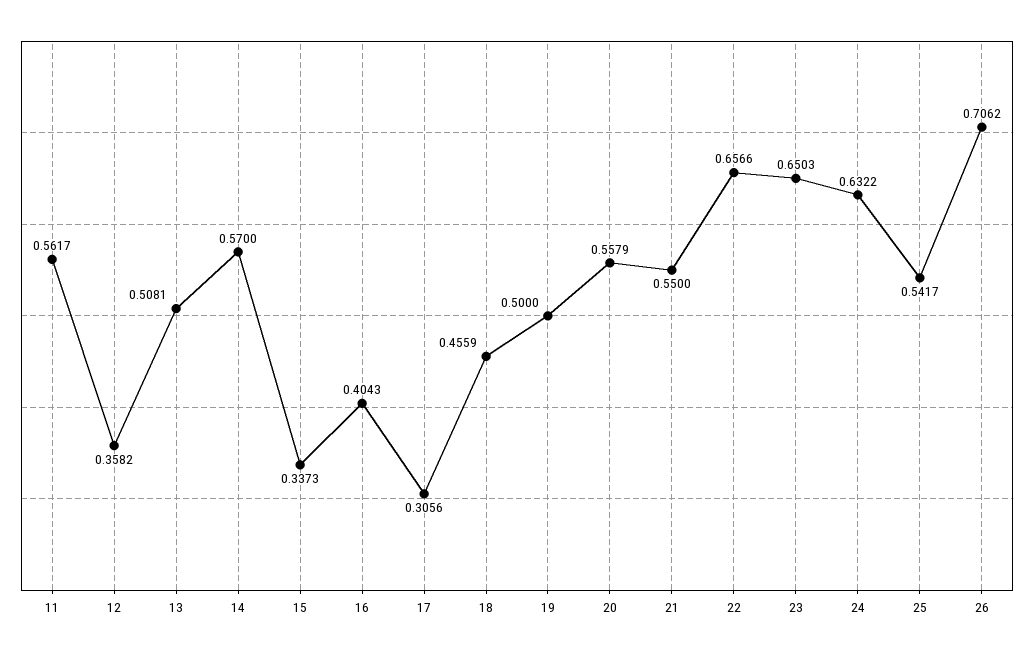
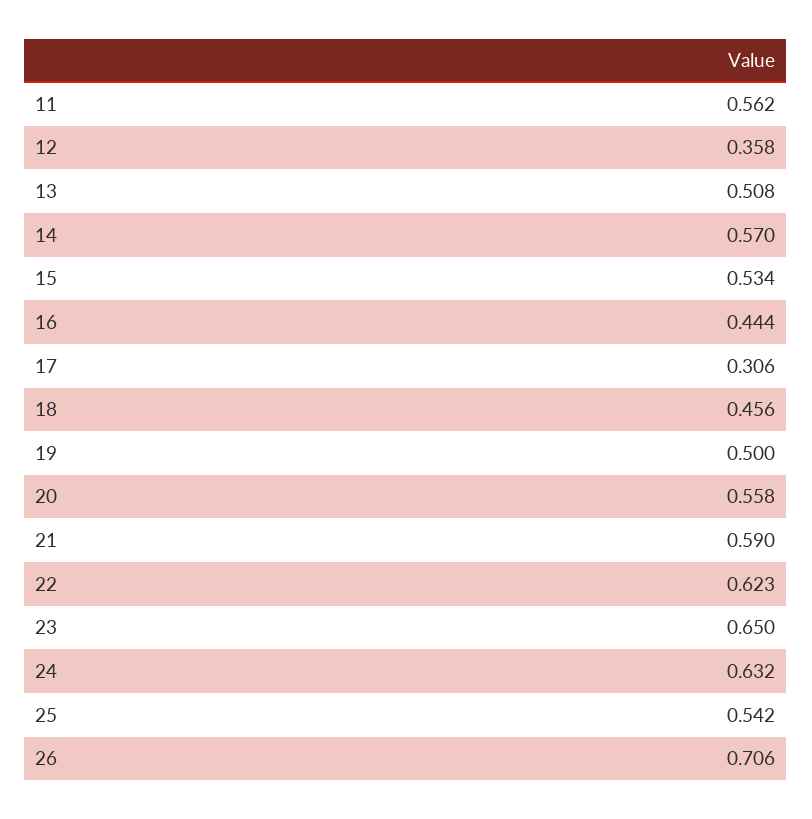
  {
    "11": 0.5617,
    "12": 0.3582,
    "13": 0.5081,
    "14": 0.57,
-   "15": 0.3373,
+   "15": 0.534,
-   "16": 0.4043,
+   "16": 0.444,
    "17": 0.3056,
    "18": 0.4559,
    "19": 0.5,
    "20": 0.5579,
-   "21": 0.55,
+   "21": 0.59,
-   "22": 0.6566,
+   "22": 0.623,
    "23": 0.6503,
    "24": 0.6322,
    "25": 0.5417,
    "26": 0.7062
  }

